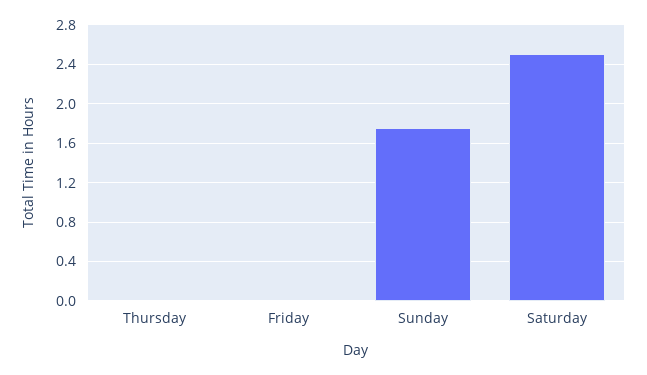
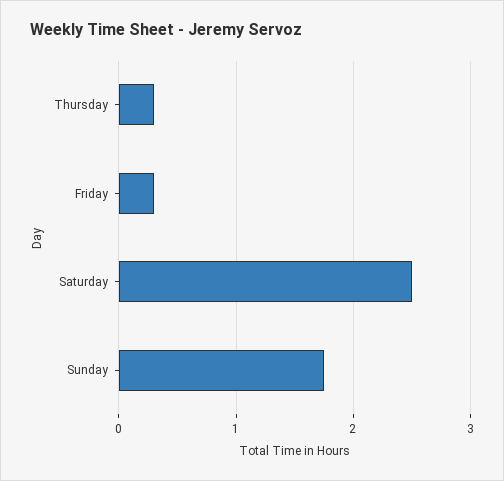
  {
-   "Thursday": 0,
+   "Thursday": 0.3,
-   "Friday": 0,
+   "Friday": 0.3,
    "Sunday": 1.8,
    "Saturday": 2.5
  }

